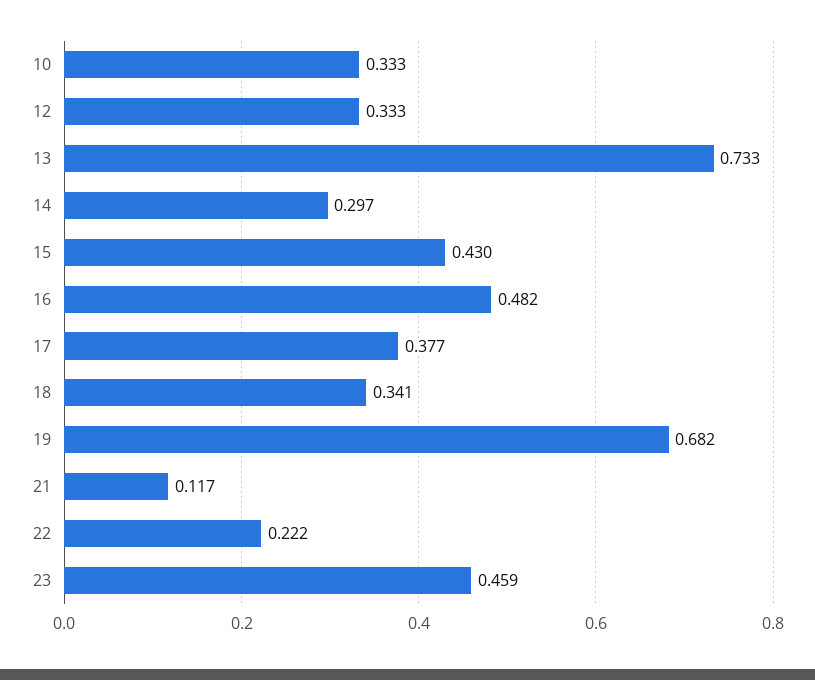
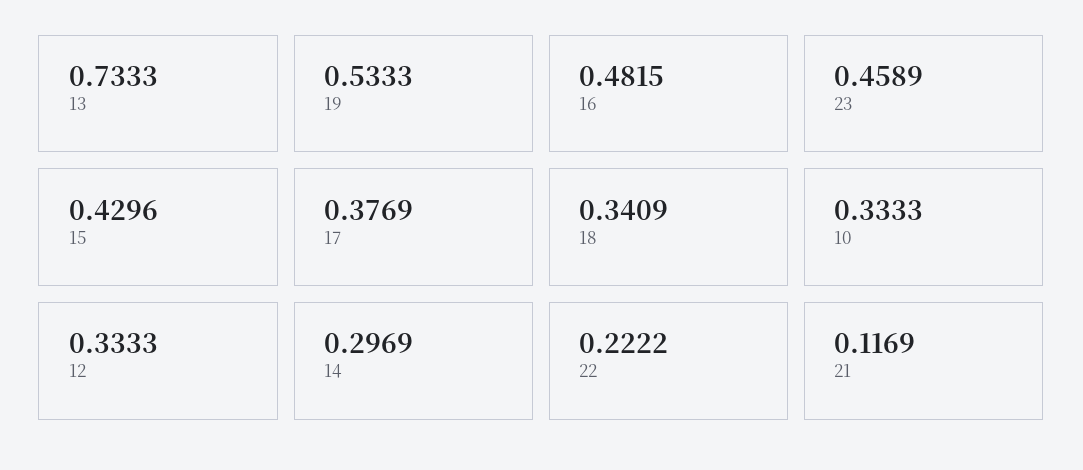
  {
    "10": 0.3333,
    "12": 0.3333,
    "13": 0.7333,
    "14": 0.2969,
    "15": 0.4296,
    "16": 0.4815,
    "17": 0.3769,
    "18": 0.3409,
-   "19": 0.682,
+   "19": 0.5333,
    "21": 0.1169,
    "22": 0.2222,
    "23": 0.4589
  }

